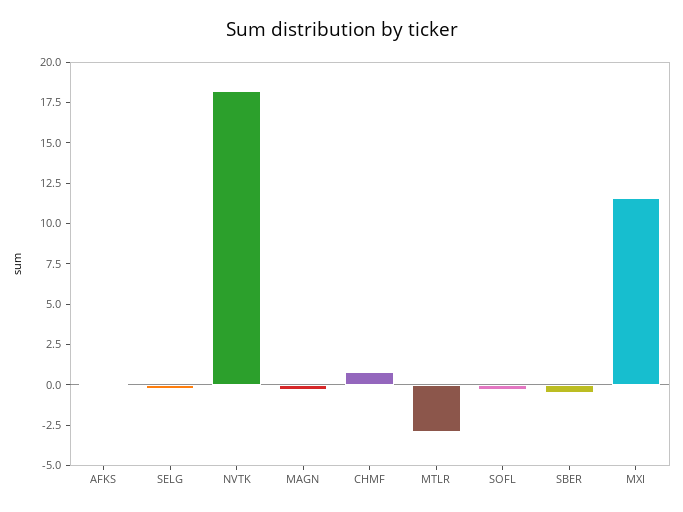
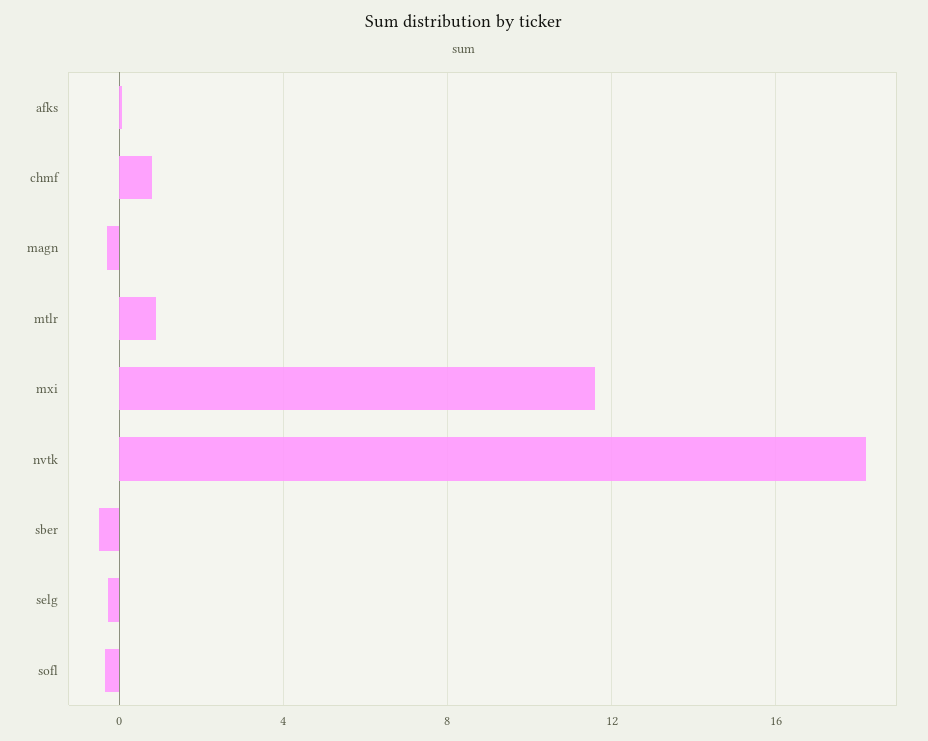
  {
    "AFKS": 0,
    "SELG": -0.5,
    "NVTK": 18,
    "MAGN": -0.5,
    "CHMF": 1,
-   "MTLR": -3,
+   "MTLR": 1,
    "SOFL": -0.5,
    "SBER": -0.5,
    "MXI": 11.5
  }

